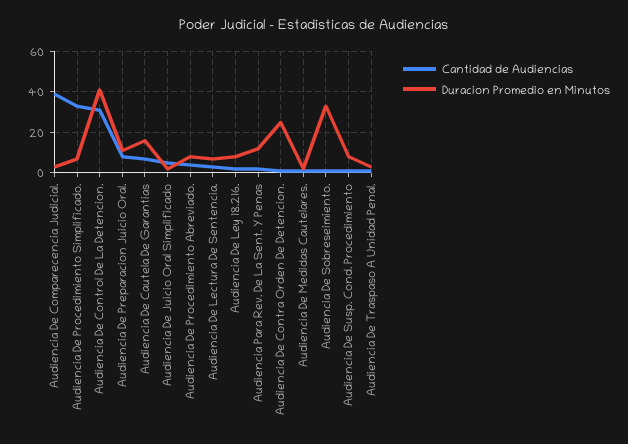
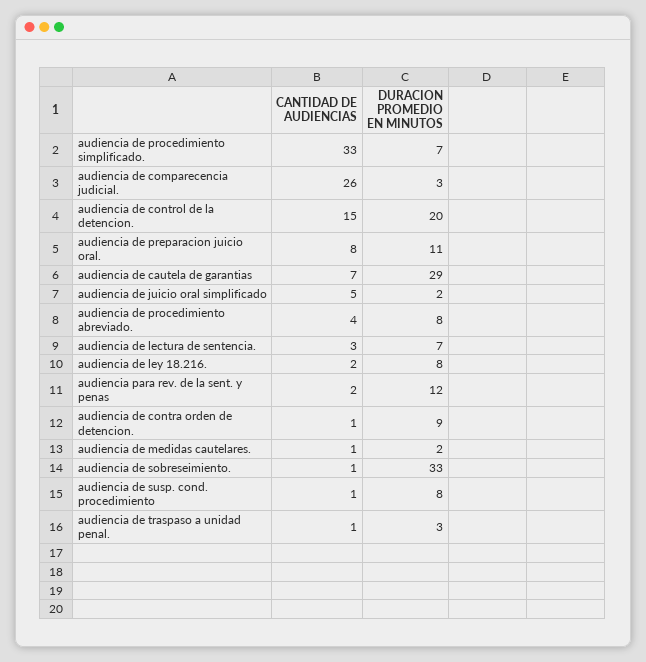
  {
    "Cantidad de Audiencias": {
-     "Audiencia De Comparecencia Judicial.": 40,
+     "Audiencia De Comparecencia Judicial.": 26,
      "Audiencia De Procedimiento Simplificado.": 33,
-     "Audiencia De Control De La Detencion.": 30,
+     "Audiencia De Control De La Detencion.": 15,
      "Audiencia De Preparacion Juicio Oral.": 8,
      "Audiencia De Cautela De Garantias": 7,
      "Audiencia De Juicio Oral Simplificado": 5,
      "Audiencia De Procedimiento Abreviado.": 4,
      "Audiencia De Lectura De Sentencia.": 3,
      "Audiencia De Ley 18.216.": 2,
      "Audiencia Para Rev. De La Sent. Y Penas": 2,
      "Audiencia De Contra Orden De Detencion.": 1,
      "Audiencia De Medidas Cautelares.": 1,
      "Audiencia De Sobreseimiento.": 1,
      "Audiencia De Susp. Cond. Procedimiento": 1,
      "Audiencia De Traspaso A Unidad Penal.": 1
    },
    "Duracion Promedio en Minutos": {
      "Audiencia De Comparecencia Judicial.": 3,
      "Audiencia De Procedimiento Simplificado.": 7,
-     "Audiencia De Control De La Detencion.": 40,
+     "Audiencia De Control De La Detencion.": 20,
      "Audiencia De Preparacion Juicio Oral.": 11,
-     "Audiencia De Cautela De Garantias": 15,
+     "Audiencia De Cautela De Garantias": 29,
      "Audiencia De Juicio Oral Simplificado": 2,
      "Audiencia De Procedimiento Abreviado.": 8,
      "Audiencia De Lectura De Sentencia.": 7,
      "Audiencia De Ley 18.216.": 8,
      "Audiencia Para Rev. De La Sent. Y Penas": 12,
-     "Audiencia De Contra Orden De Detencion.": 25,
+     "Audiencia De Contra Orden De Detencion.": 9,
      "Audiencia De Medidas Cautelares.": 2,
      "Audiencia De Sobreseimiento.": 33,
      "Audiencia De Susp. Cond. Procedimiento": 8,
      "Audiencia De Traspaso A Unidad Penal.": 3
    }
  }

